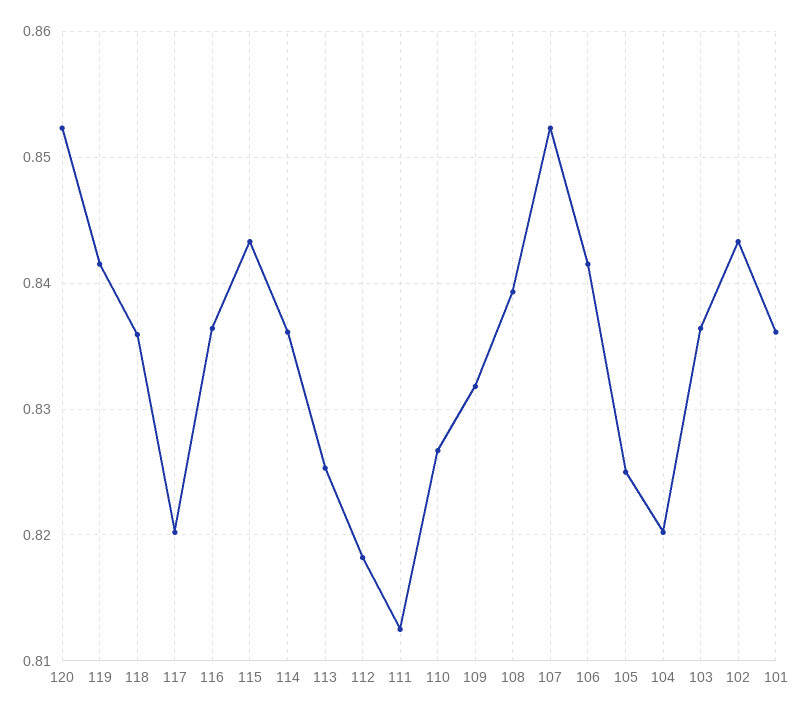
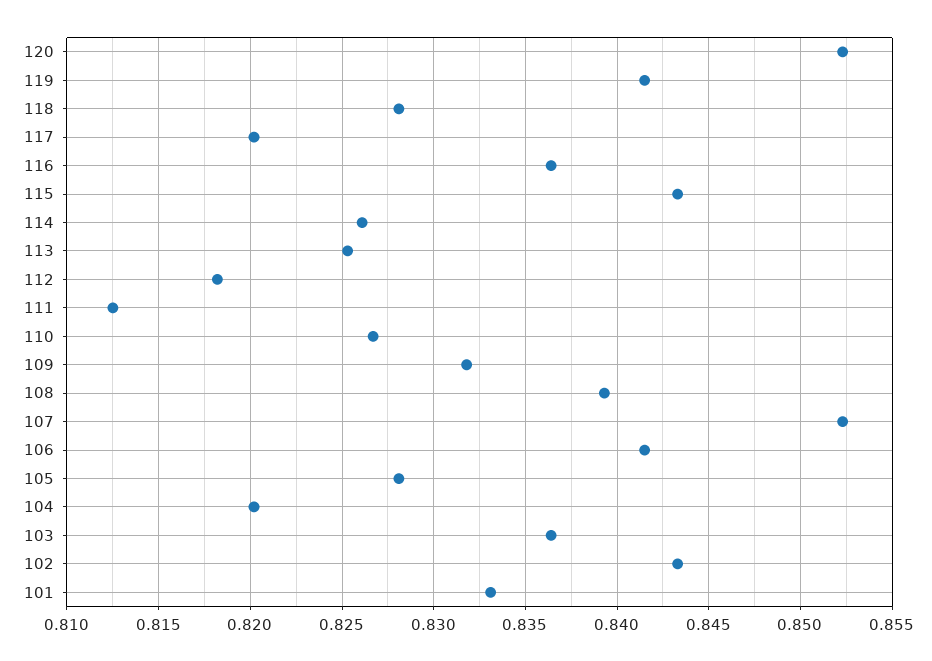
  {
    "120": 0.8525,
    "119": 0.8415,
-   "118": 0.836,
+   "118": 0.828,
    "117": 0.82,
    "116": 0.8365,
    "115": 0.8435,
-   "114": 0.836,
+   "114": 0.826,
    "113": 0.8255,
    "112": 0.818,
    "111": 0.8125,
    "110": 0.8265,
    "109": 0.832,
    "108": 0.8395,
    "107": 0.8525,
    "106": 0.8415,
-   "105": 0.825,
+   "105": 0.828,
    "104": 0.82,
    "103": 0.8365,
    "102": 0.8435,
-   "101": 0.836
+   "101": 0.833
  }

